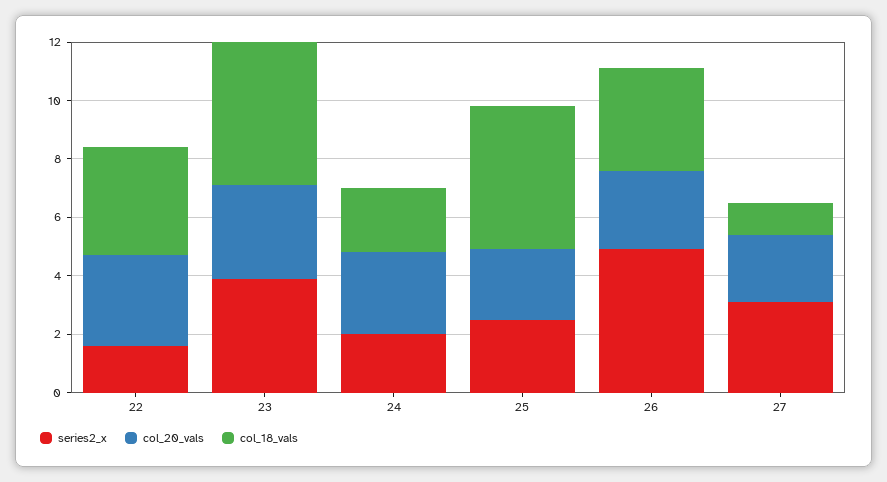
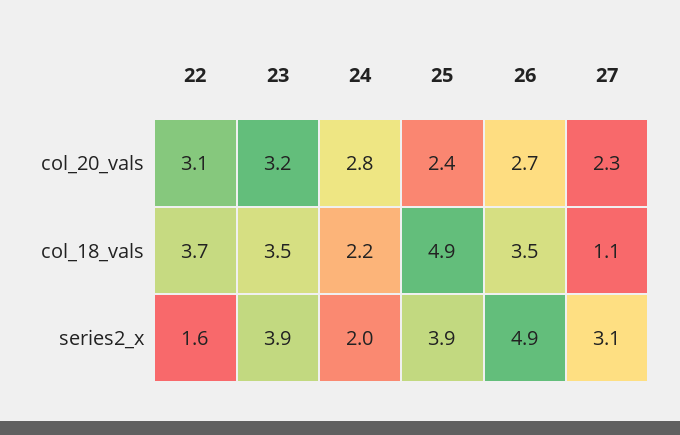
  {
    "series2_x": {
      "22": 1.6,
      "23": 3.9,
      "24": 2,
-     "25": 2.5,
+     "25": 3.9,
      "26": 4.9,
      "27": 3.1
    },
    "col_20_vals": {
      "22": 3.1,
      "23": 3.2,
      "24": 2.8,
      "25": 2.4,
      "26": 2.7,
      "27": 2.3
    },
    "col_18_vals": {
      "22": 3.7,
-     "23": 5,
+     "23": 3.5,
      "24": 2.2,
      "25": 4.9,
      "26": 3.5,
      "27": 1.1
    }
  }

